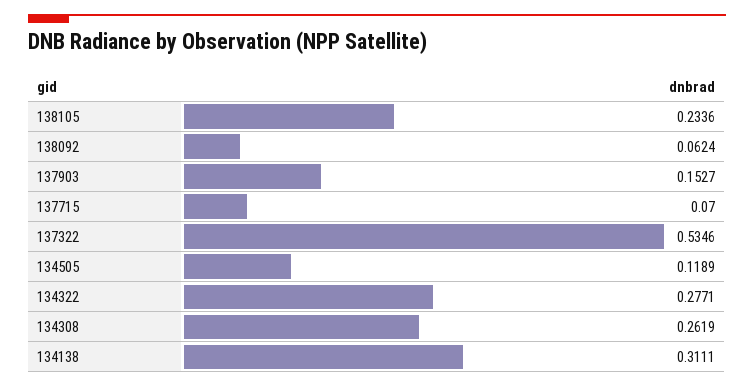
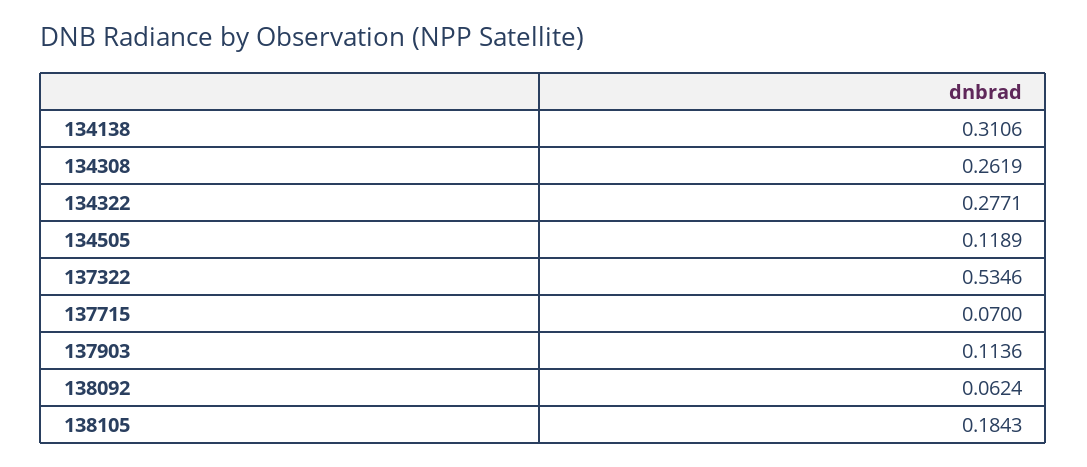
  {
-   "138105": 0.2336,
+   "138105": 0.1843,
    "138092": 0.0624,
-   "137903": 0.1527,
+   "137903": 0.1136,
    "137715": 0.07,
    "137322": 0.5346,
    "134505": 0.1189,
    "134322": 0.2771,
    "134308": 0.2619,
-   "134138": 0.3111
+   "134138": 0.3106
  }

